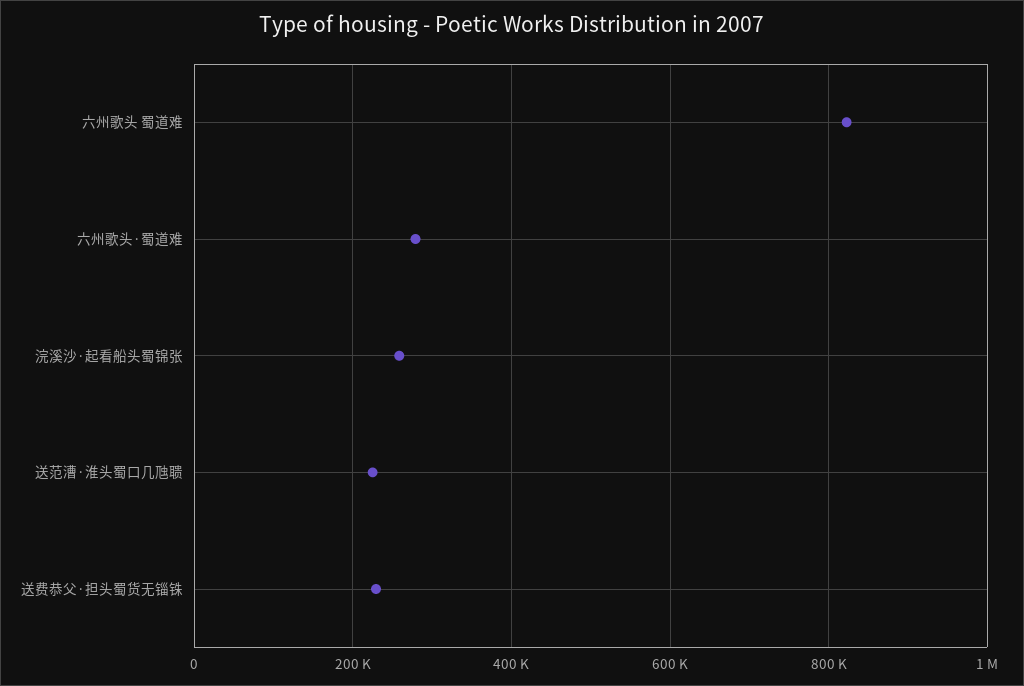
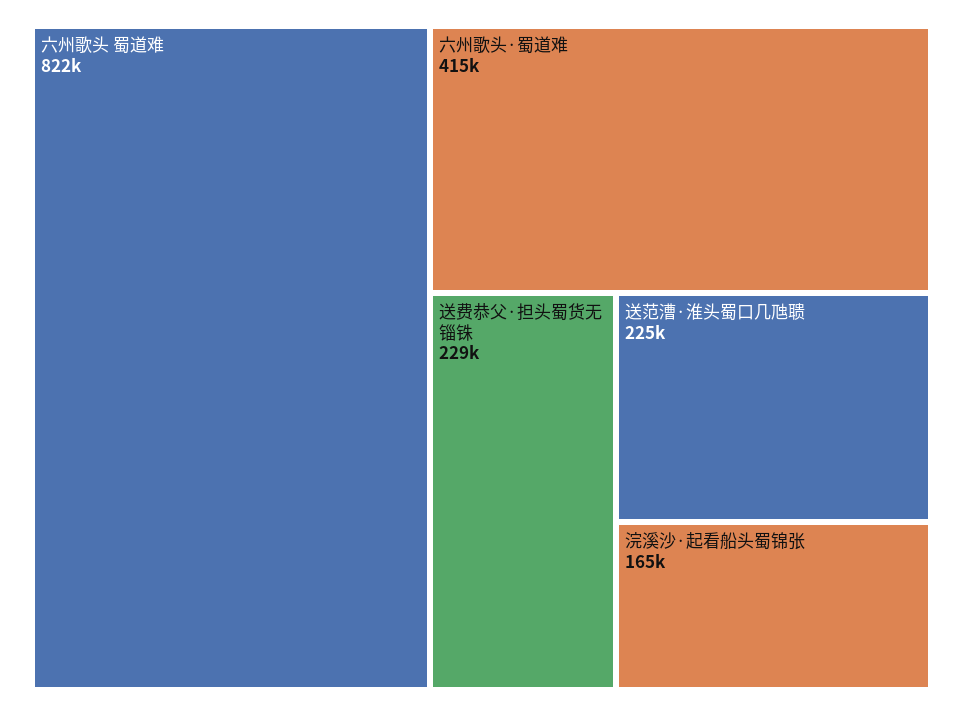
  {
    "六州歌头 蜀道难": 822000,
-   "六州歌头·蜀道难": 280000,
+   "六州歌头·蜀道难": 415000,
-   "浣溪沙·起看船头蜀锦张": 260000,
+   "浣溪沙·起看船头蜀锦张": 165000,
    "送范漕·淮头蜀口几虺聩": 225000,
    "送费恭父·担头蜀货无锱铢": 229000
  }

